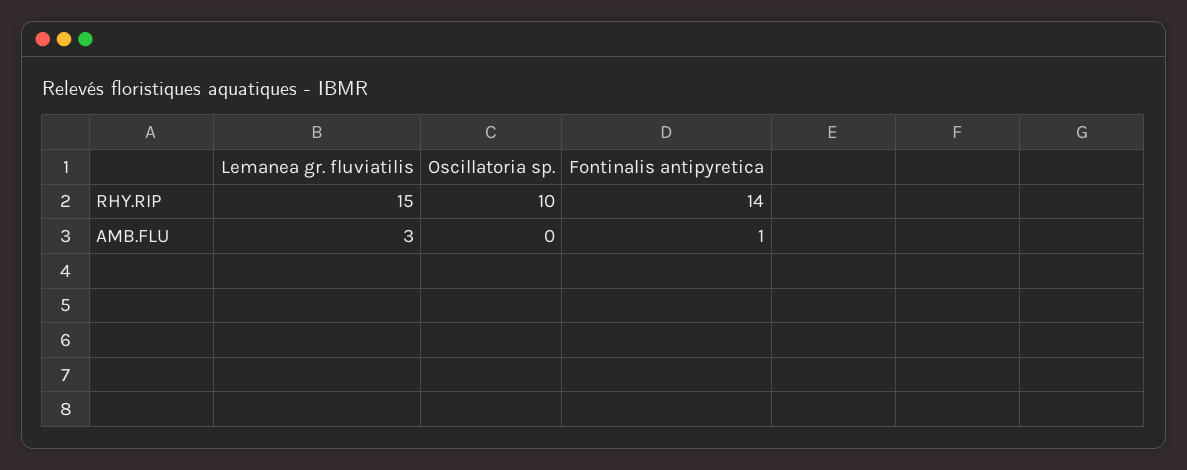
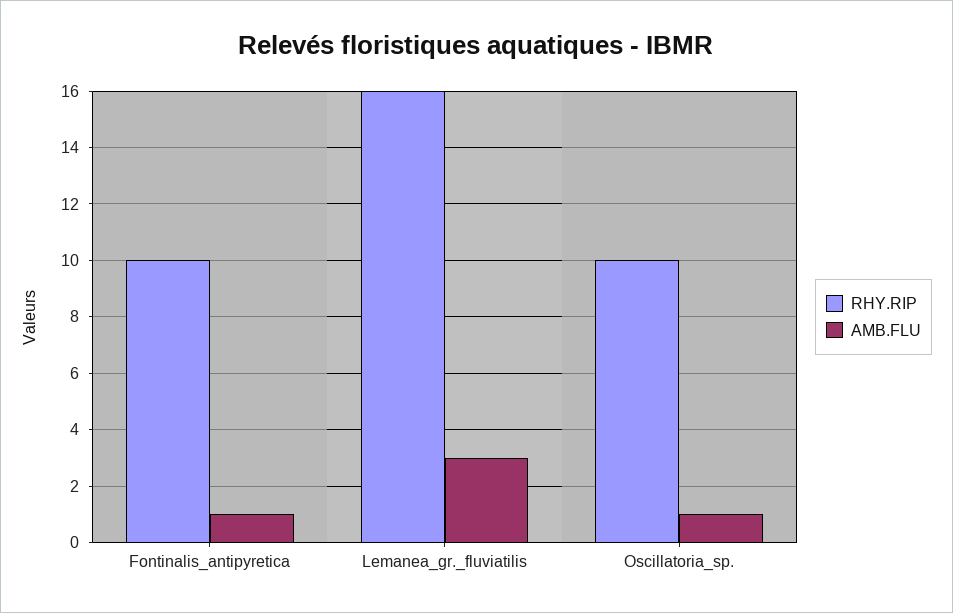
  {
    "RHY.RIP": {
-     "Lemanea gr. fluviatilis": 15,
+     "Lemanea gr. fluviatilis": 16,
      "Oscillatoria sp.": 10,
-     "Fontinalis antipyretica": 14
+     "Fontinalis antipyretica": 10
    },
    "AMB.FLU": {
      "Lemanea gr. fluviatilis": 3,
-     "Oscillatoria sp.": 0,
+     "Oscillatoria sp.": 1,
      "Fontinalis antipyretica": 1
    }
  }

